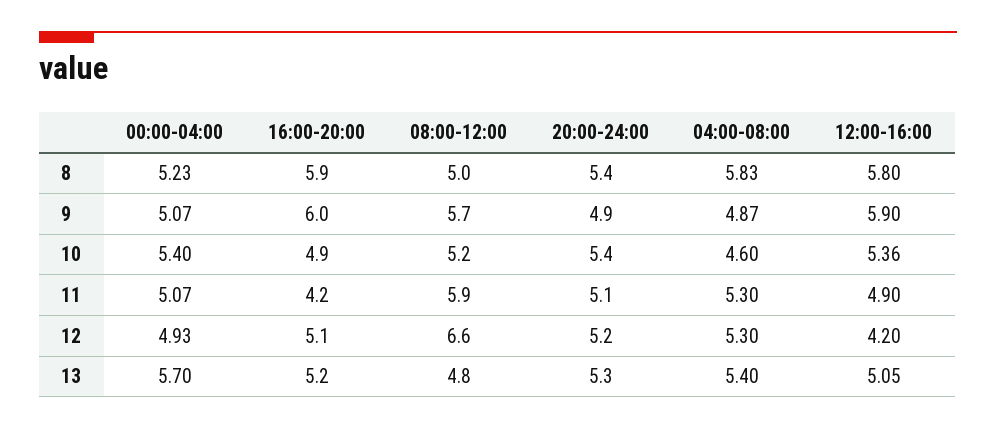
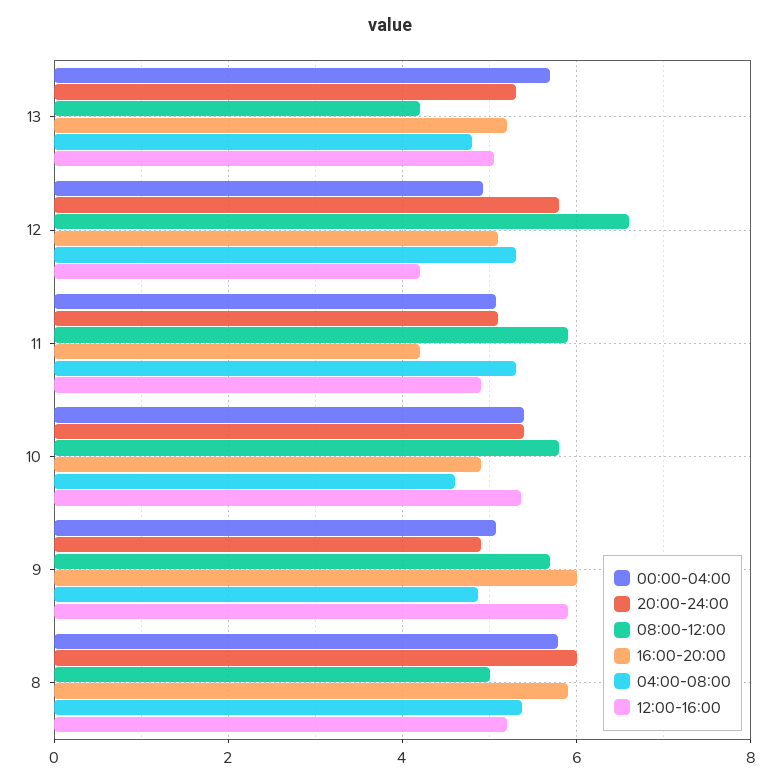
  {
    "00:00-04:00": {
-     "8": 5.23,
+     "8": 5.8,
      "9": 5.07,
      "10": 5.4,
      "11": 5.07,
      "12": 4.93,
      "13": 5.7
    },
    "16:00-20:00": {
      "8": 5.9,
      "9": 6,
      "10": 4.9,
      "11": 4.2,
      "12": 5.1,
      "13": 5.2
    },
    "08:00-12:00": {
      "8": 5,
      "9": 5.7,
-     "10": 5.2,
+     "10": 5.8,
      "11": 5.9,
      "12": 6.6,
-     "13": 4.8
+     "13": 4.2
    },
    "20:00-24:00": {
-     "8": 5.4,
+     "8": 6,
      "9": 4.9,
      "10": 5.4,
      "11": 5.1,
-     "12": 5.2,
+     "12": 5.8,
      "13": 5.3
    },
    "04:00-08:00": {
-     "8": 5.83,
+     "8": 5.4,
      "9": 4.87,
      "10": 4.6,
      "11": 5.3,
      "12": 5.3,
-     "13": 5.4
+     "13": 4.8
    },
    "12:00-16:00": {
-     "8": 5.8,
+     "8": 5.2,
      "9": 5.9,
      "10": 5.36,
      "11": 4.9,
      "12": 4.2,
      "13": 5.05
    }
  }

